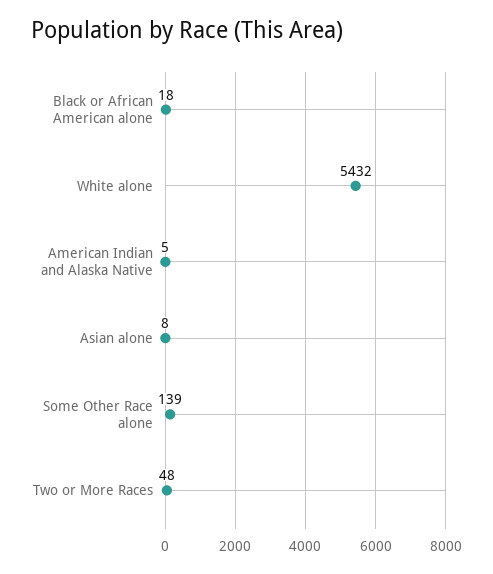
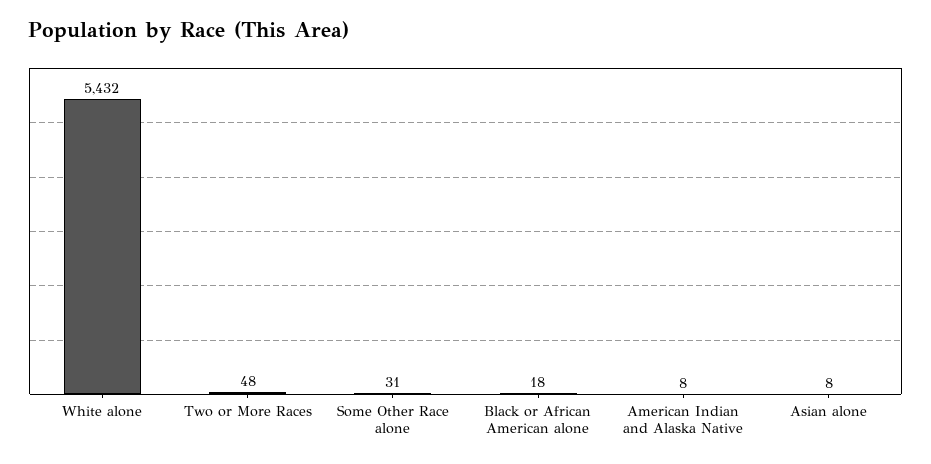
  {
    "Black or African American alone": 18,
    "White alone": 5432,
-   "American Indian and Alaska Native": 5,
+   "American Indian and Alaska Native": 8,
    "Asian alone": 8,
-   "Some Other Race alone": 139,
+   "Some Other Race alone": 31,
    "Two or More Races": 48
  }

